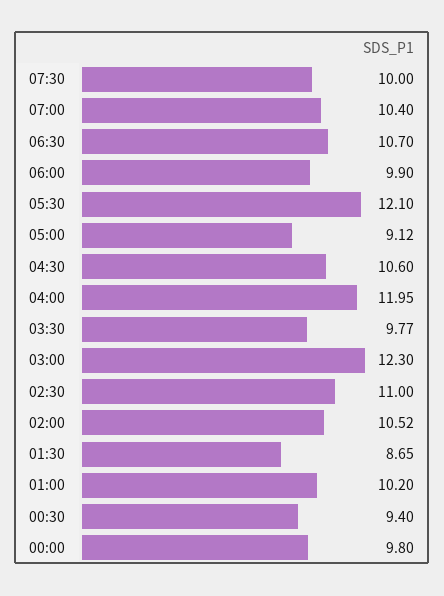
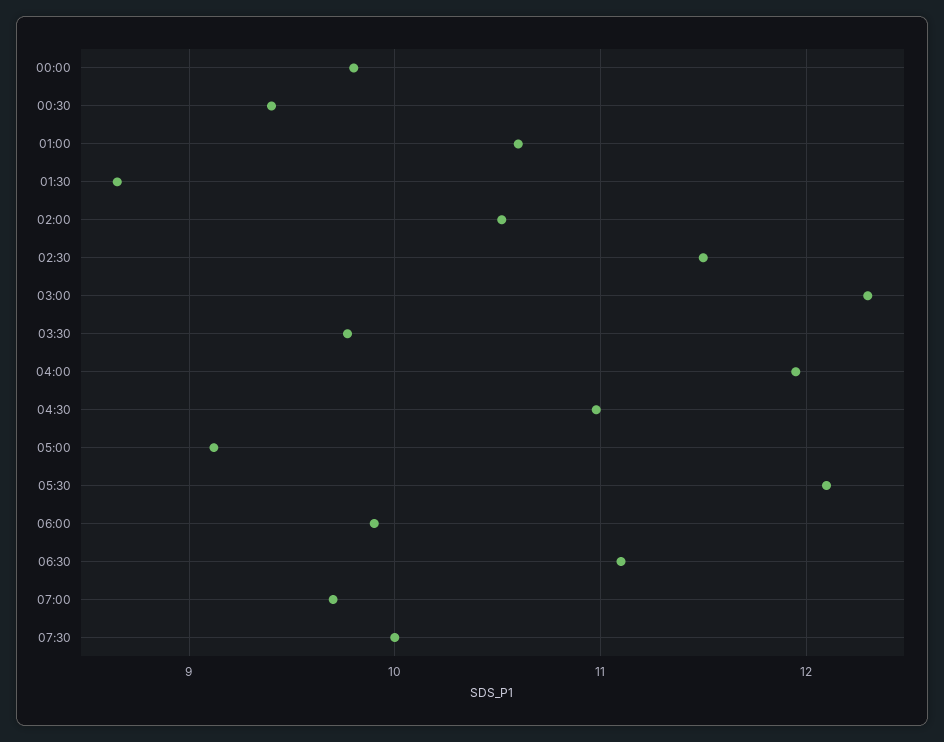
  {
    "07:30": 10,
-   "07:00": 10.4,
+   "07:00": 9.7,
-   "06:30": 10.7,
+   "06:30": 11.1,
    "06:00": 9.9,
    "05:30": 12.1,
    "05:00": 9.12,
-   "04:30": 10.6,
+   "04:30": 11,
    "04:00": 11.95,
    "03:30": 9.77,
    "03:00": 12.3,
-   "02:30": 11,
+   "02:30": 11.5,
    "02:00": 10.52,
    "01:30": 8.65,
-   "01:00": 10.2,
+   "01:00": 10.6,
    "00:30": 9.4,
    "00:00": 9.8
  }

